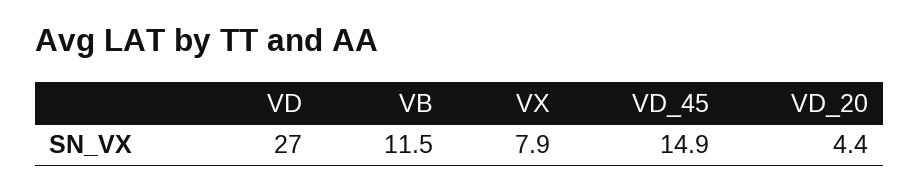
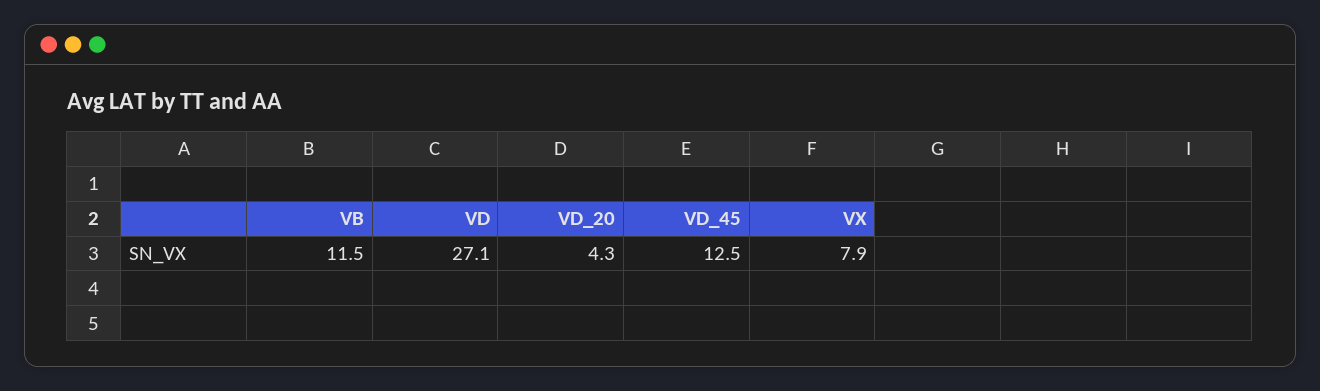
  {
-   "VD": 27,
+   "VD": 27.1,
    "VB": 11.5,
    "VX": 7.9,
-   "VD_45": 14.9,
+   "VD_45": 12.5,
-   "VD_20": 4.4
+   "VD_20": 4.3
  }

